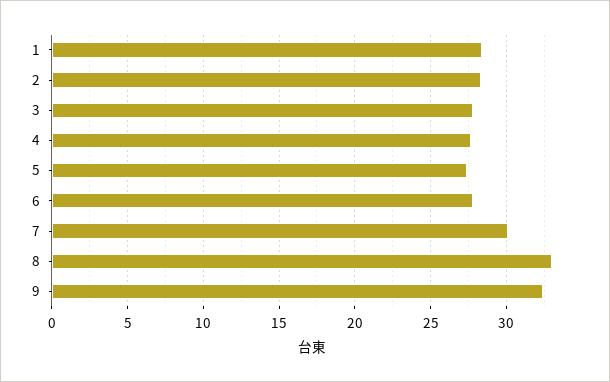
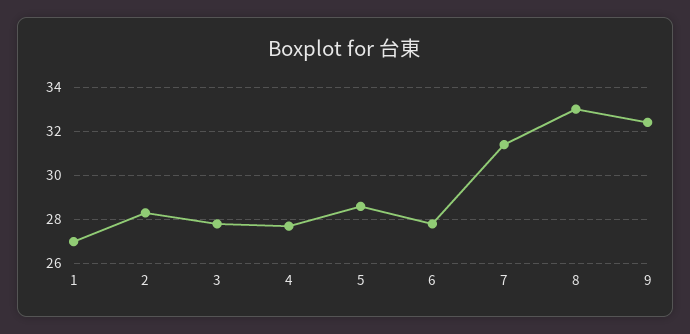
  {
-   "1": 28.5,
+   "1": 27,
    "2": 28.5,
    "3": 28,
    "4": 27.5,
-   "5": 27.5,
+   "5": 28.5,
    "6": 28,
-   "7": 30,
+   "7": 31.5,
    "8": 33,
    "9": 32.5
  }

